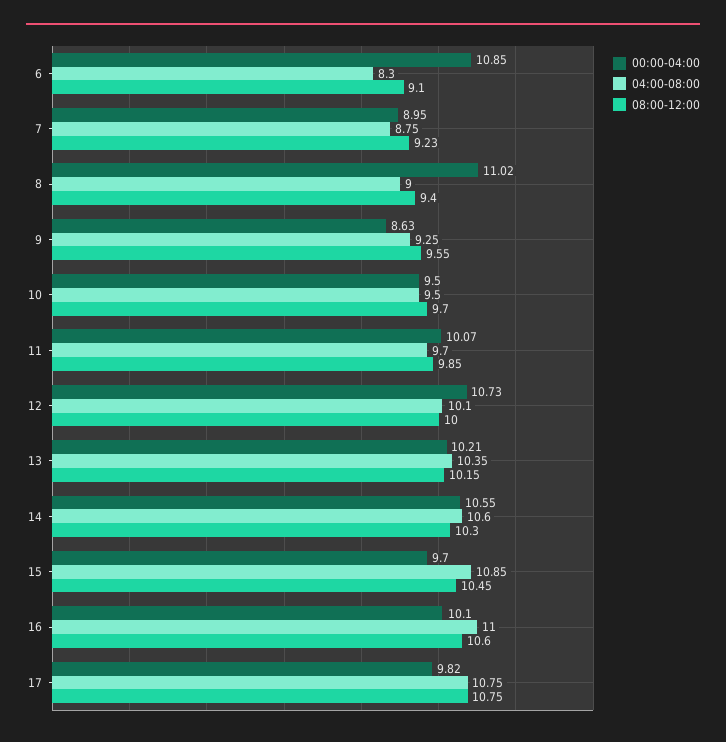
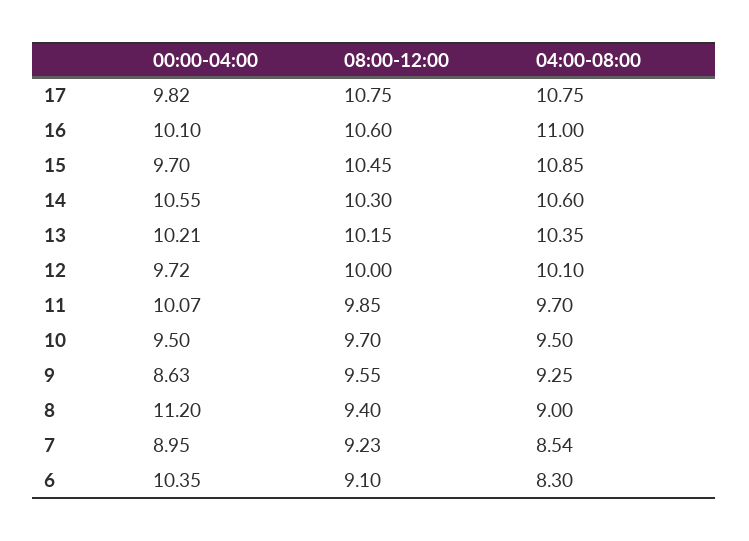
  {
    "00:00-04:00": {
-     "6": 10.85,
+     "6": 10.35,
      "7": 8.95,
-     "8": 11.02,
+     "8": 11.2,
      "9": 8.63,
      "10": 9.5,
      "11": 10.07,
-     "12": 10.73,
+     "12": 9.72,
      "13": 10.21,
      "14": 10.55,
      "15": 9.7,
      "16": 10.1,
      "17": 9.82
    },
    "04:00-08:00": {
      "6": 8.3,
-     "7": 8.75,
+     "7": 8.54,
      "8": 9,
      "9": 9.25,
      "10": 9.5,
      "11": 9.7,
      "12": 10.1,
      "13": 10.35,
      "14": 10.6,
      "15": 10.85,
      "16": 11,
      "17": 10.75
    },
    "08:00-12:00": {
      "6": 9.1,
      "7": 9.23,
      "8": 9.4,
      "9": 9.55,
      "10": 9.7,
      "11": 9.85,
      "12": 10,
      "13": 10.15,
      "14": 10.3,
      "15": 10.45,
      "16": 10.6,
      "17": 10.75
    }
  }

